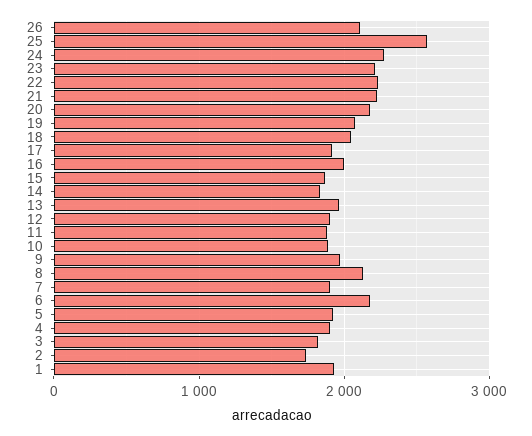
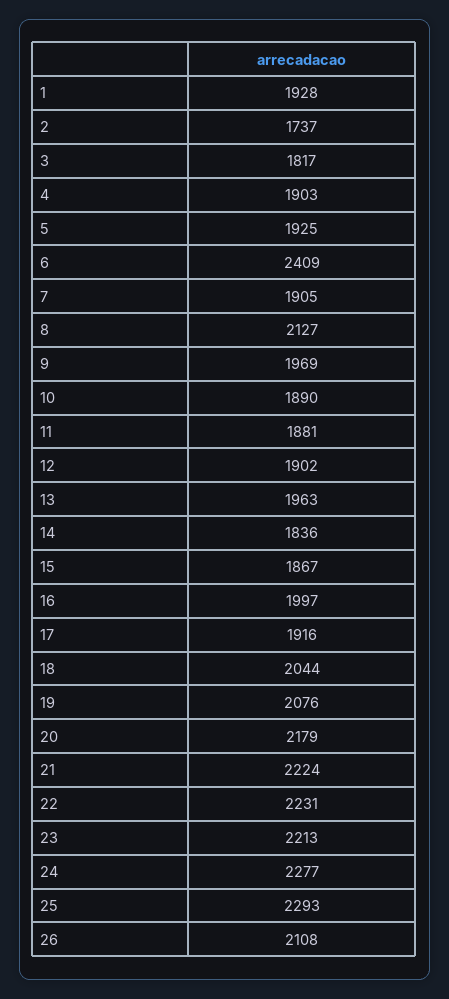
  {
    "26": 2108,
-   "25": 2600,
+   "25": 2293,
    "24": 2277,
    "23": 2213,
    "22": 2231,
    "21": 2224,
    "20": 2179,
    "19": 2076,
    "18": 2044,
    "17": 1916,
    "16": 1997,
    "15": 1867,
    "14": 1836,
    "13": 1963,
    "12": 1902,
    "11": 1881,
    "10": 1890,
    "9": 1969,
    "8": 2127,
    "7": 1905,
-   "6": 2200,
+   "6": 2409,
    "5": 1925,
    "4": 1903,
    "3": 1817,
    "2": 1737,
    "1": 1928
  }

